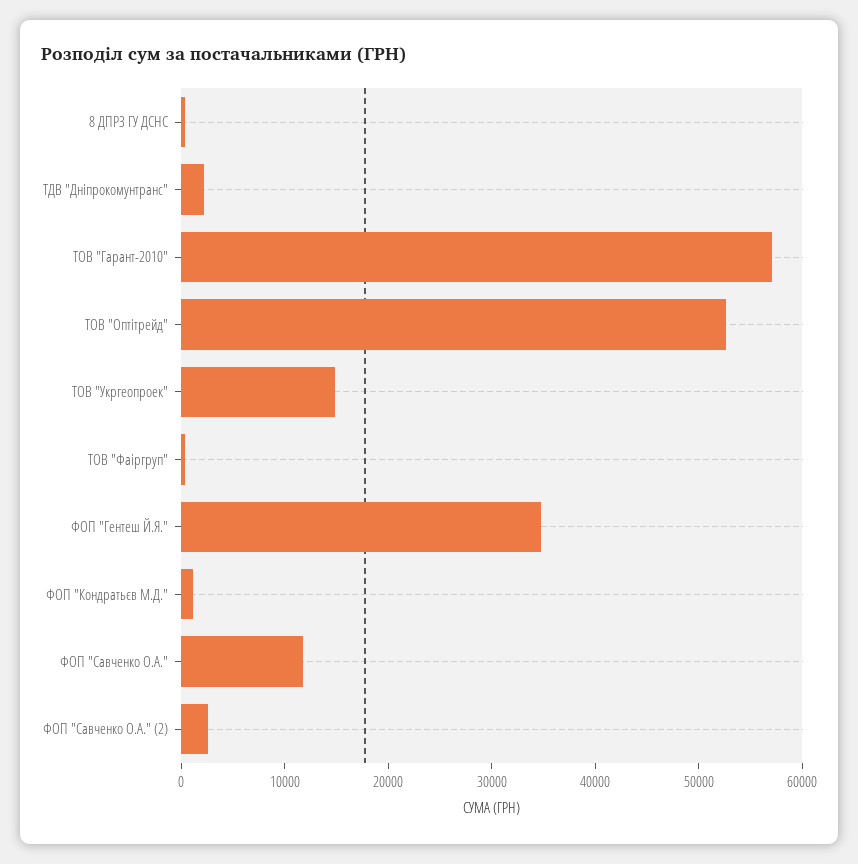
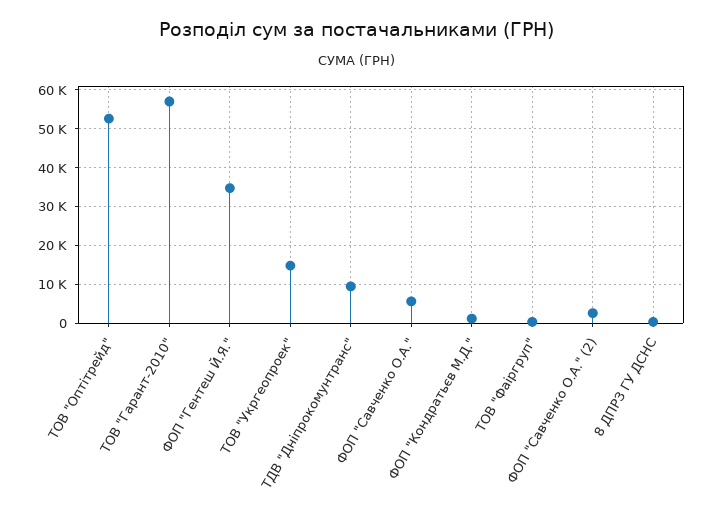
  {
    "8 ДПРЗ ГУ ДСНС": 0,
-   "ТДВ \"Дніпрокомунтранс\"": 2000,
+   "ТДВ \"Дніпрокомунтранс\"": 10000,
    "ТОВ \"Гарант-2010\"": 58000,
    "ТОВ \"Оптітрейд\"": 52000,
    "ТОВ \"Укргеопроек\"": 14000,
    "ТОВ \"Фаіргруп\"": 0,
    "ФОП \"Гентеш Й.Я.\"": 34000,
    "ФОП \"Кондратьєв М.Д.\"": 2000,
-   "ФОП \"Савченко О.А.\"": 12000,
+   "ФОП \"Савченко О.А.\"": 6000,
    "ФОП \"Савченко О.А.\" (2)": 2000
  }

